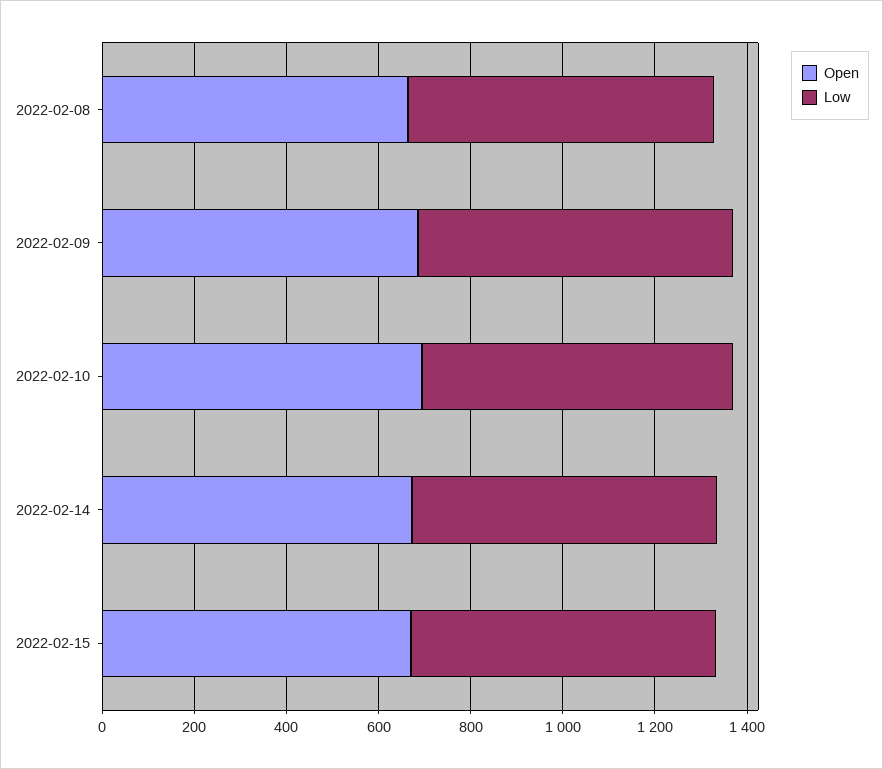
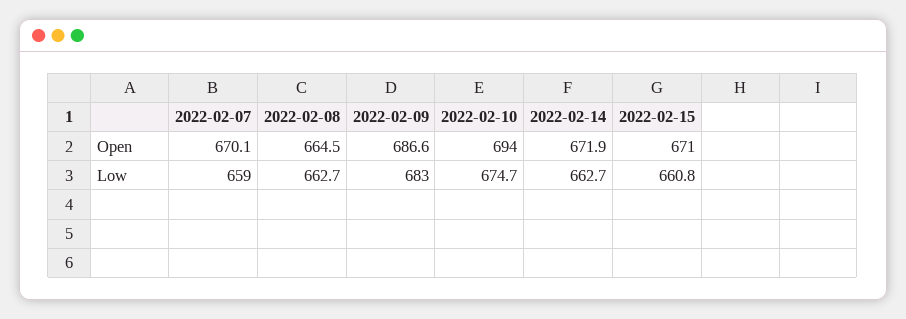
  {
    "Open": {
      "2022-02-08": 664.5,
      "2022-02-09": 686.6,
      "2022-02-10": 694,
      "2022-02-14": 671.9,
-     "2022-02-15": 671
+     "2022-02-15": 671,
+     "2022-02-07": 670.1
    },
    "Low": {
      "2022-02-08": 662.7,
      "2022-02-09": 683,
      "2022-02-10": 674.7,
      "2022-02-14": 662.7,
-     "2022-02-15": 660.8
+     "2022-02-15": 660.8,
+     "2022-02-07": 659
    }
  }

